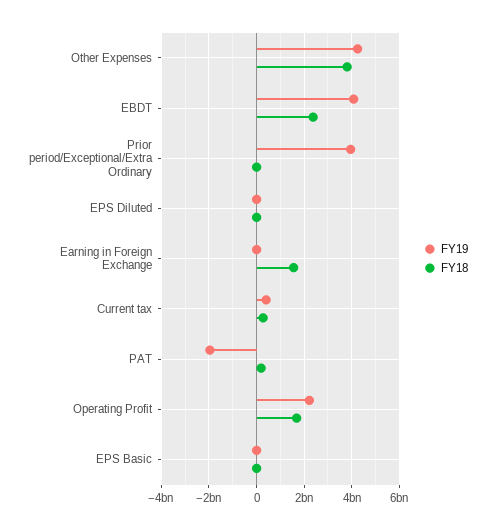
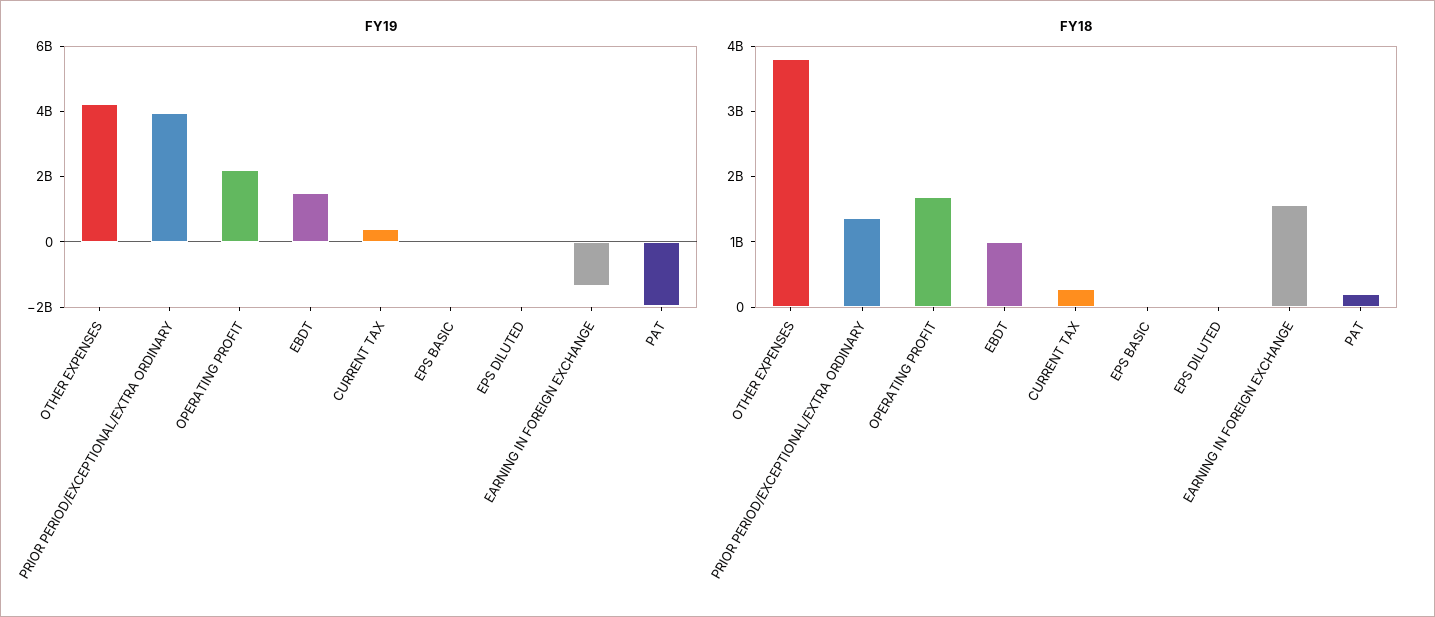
  {
    "FY19": {
      "Other Expenses": 4000000000,
-     "EBDT": 4000000000,
+     "EBDT": 1500000000,
      "Prior period/Exceptional/Extra Ordinary": 4000000000,
      "EPS Diluted": 0,
-     "Earning in Foreign Exchange": 0,
+     "Earning in Foreign Exchange": -1500000000,
      "Current tax": 500000000,
      "PAT": -2000000000,
      "Operating Profit": 2000000000,
      "EPS Basic": 0
    },
    "FY18": {
      "Other Expenses": 3800000000,
-     "EBDT": 2500000000,
+     "EBDT": 1000000000,
-     "Prior period/Exceptional/Extra Ordinary": 0,
+     "Prior period/Exceptional/Extra Ordinary": 1400000000,
      "EPS Diluted": 0,
      "Earning in Foreign Exchange": 1600000000,
      "Current tax": 200000000,
      "PAT": 200000000,
      "Operating Profit": 1600000000,
      "EPS Basic": 0
    }
  }

